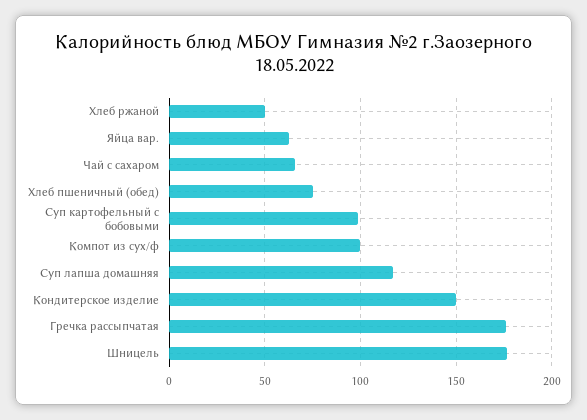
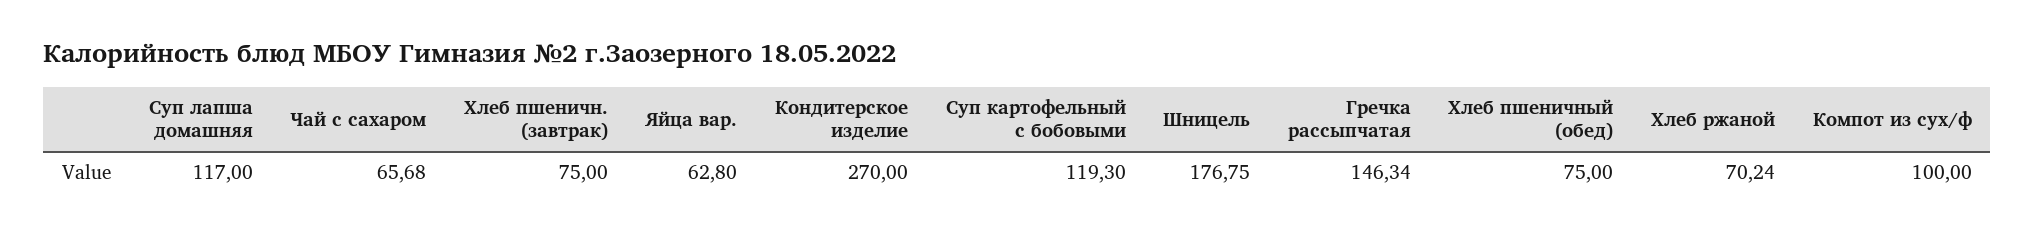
  {
-   "Хлеб ржаной": 50,
+   "Хлеб ржаной": 70.24,
    "Яйца вар.": 62.8,
    "Чай с сахаром": 65.68,
    "Хлеб пшеничный (обед)": 75,
-   "Суп картофельный с бобовыми": 100,
+   "Суп картофельный с бобовыми": 119.3,
    "Компот из сух/ф": 100,
    "Суп лапша домашняя": 117,
-   "Кондитерское изделие": 150,
+   "Кондитерское изделие": 270,
-   "Гречка рассыпчатая": 175,
+   "Гречка рассыпчатая": 146.34,
-   "Шницель": 176.75
+   "Шницель": 176.75,
+   "Хлеб пшеничн. (завтрак)": 75
  }

